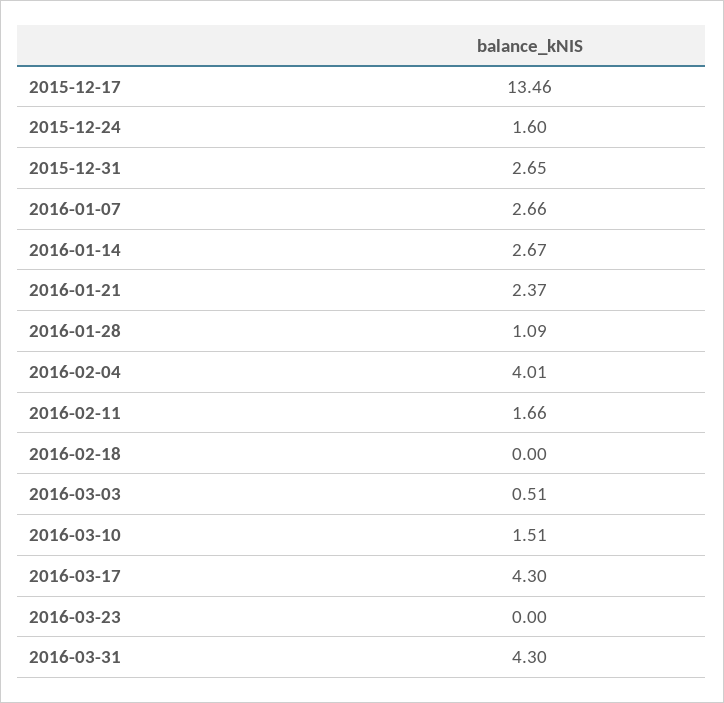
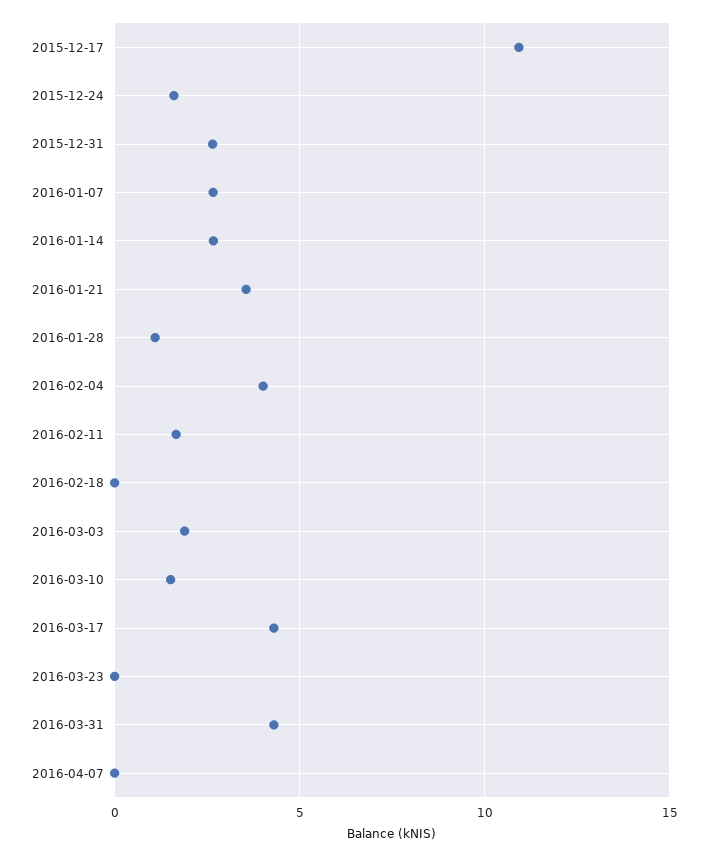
  {
-   "2015-12-17": 13.46,
+   "2015-12-17": 11,
    "2015-12-24": 1.6,
    "2015-12-31": 2.65,
    "2016-01-07": 2.66,
    "2016-01-14": 2.67,
-   "2016-01-21": 2.37,
+   "2016-01-21": 3.5,
    "2016-01-28": 1.09,
    "2016-02-04": 4.01,
    "2016-02-11": 1.66,
    "2016-02-18": 0,
-   "2016-03-03": 0.51,
+   "2016-03-03": 2,
    "2016-03-10": 1.51,
    "2016-03-17": 4.3,
    "2016-03-23": 0,
-   "2016-03-31": 4.3
+   "2016-03-31": 4.3,
+   "2016-04-07": 0
  }

